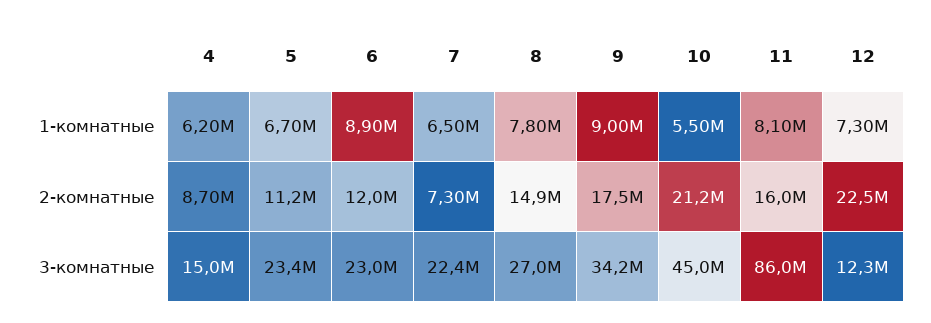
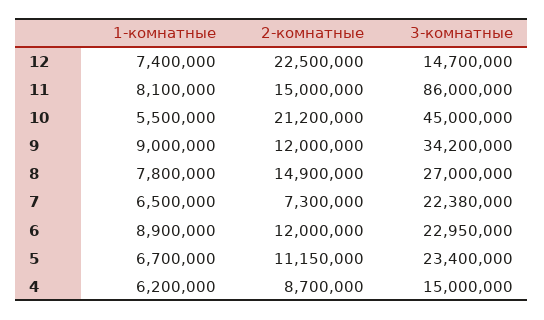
  {
    "4": {
      "1-комнатные": 6200000,
      "2-комнатные": 8700000,
      "3-комнатные": 15000000
    },
    "5": {
      "1-комнатные": 6700000,
      "2-комнатные": 11150000,
      "3-комнатные": 23400000
    },
    "6": {
      "1-комнатные": 8900000,
      "2-комнатные": 12000000,
      "3-комнатные": 22950000
    },
    "7": {
      "1-комнатные": 6500000,
      "2-комнатные": 7300000,
      "3-комнатные": 22380000
    },
    "8": {
      "1-комнатные": 7800000,
      "2-комнатные": 14900000,
      "3-комнатные": 27000000
    },
    "9": {
      "1-комнатные": 9000000,
-     "2-комнатные": 17500000,
+     "2-комнатные": 12000000,
      "3-комнатные": 34200000
    },
    "10": {
      "1-комнатные": 5500000,
      "2-комнатные": 21200000,
      "3-комнатные": 45000000
    },
    "11": {
      "1-комнатные": 8100000,
-     "2-комнатные": 16000000,
+     "2-комнатные": 15000000,
      "3-комнатные": 86000000
    },
    "12": {
-     "1-комнатные": 7300000,
+     "1-комнатные": 7400000,
      "2-комнатные": 22500000,
-     "3-комнатные": 12300000
+     "3-комнатные": 14700000
    }
  }

